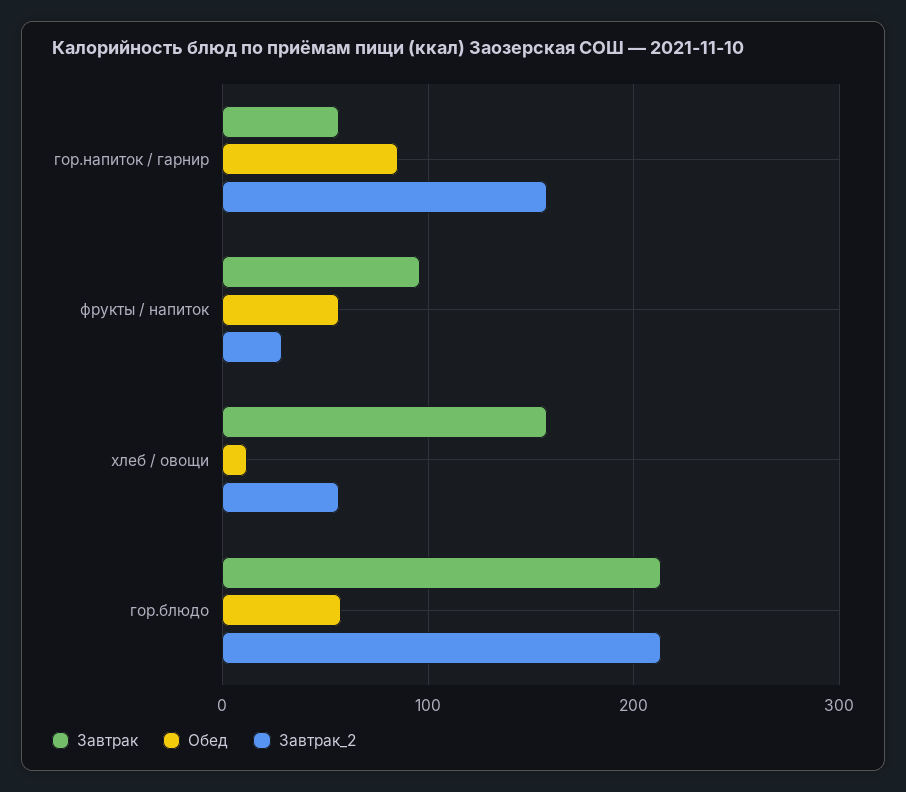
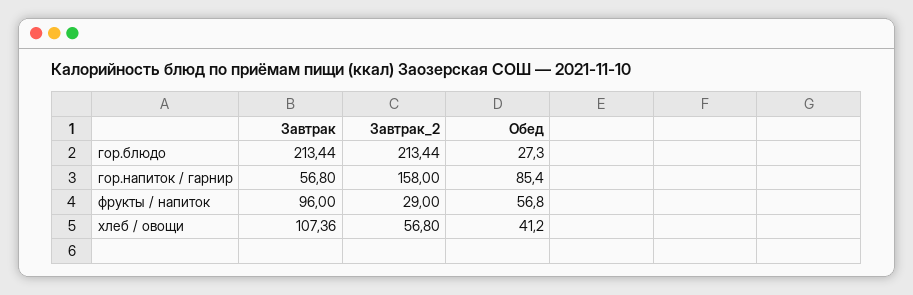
  {
    "Завтрак": {
      "гор.напиток / гарнир": 56.8,
      "фрукты / напиток": 96,
-     "хлеб / овощи": 160,
+     "хлеб / овощи": 107.36,
      "гор.блюдо": 213.44
    },
    "Обед": {
      "гор.напиток / гарнир": 85.4,
      "фрукты / напиток": 56.8,
-     "хлеб / овощи": 10,
+     "хлеб / овощи": 41.2,
-     "гор.блюдо": 60
+     "гор.блюдо": 27.3
    },
    "Завтрак_2": {
      "гор.напиток / гарнир": 158,
      "фрукты / напиток": 29,
      "хлеб / овощи": 56.8,
      "гор.блюдо": 213.44
    }
  }

